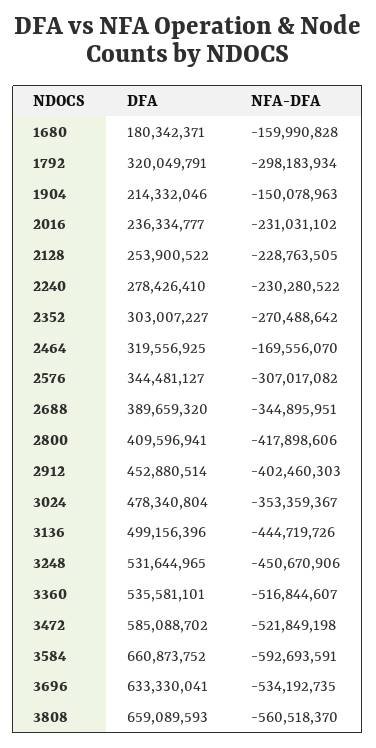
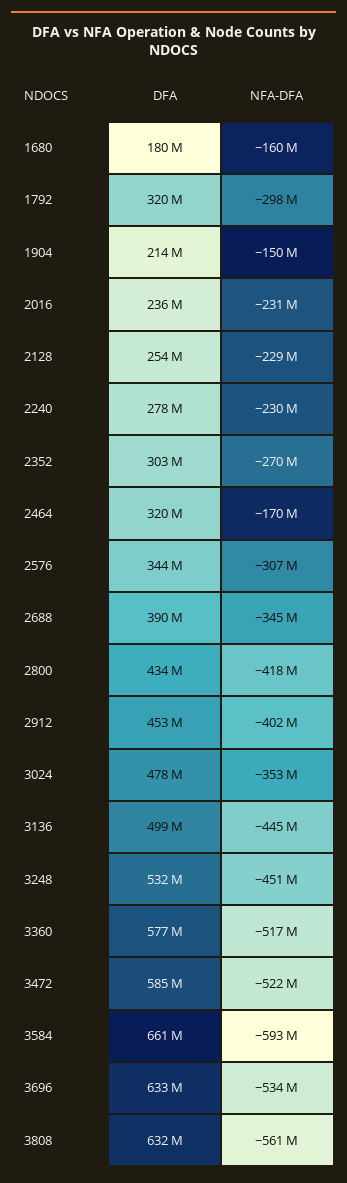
  {
    "DFA": {
      "1680": 180342371,
      "1792": 320049791,
      "1904": 214332046,
      "2016": 236334777,
      "2128": 253900522,
      "2240": 278426410,
      "2352": 303007227,
      "2464": 319556925,
      "2576": 344481127,
      "2688": 389659320,
-     "2800": 409596941,
+     "2800": 434000000,
      "2912": 452880514,
      "3024": 478340804,
      "3136": 499156396,
      "3248": 531644965,
-     "3360": 535581101,
+     "3360": 577000000,
      "3472": 585088702,
      "3584": 660873752,
      "3696": 633330041,
-     "3808": 659089593
+     "3808": 632000000
    },
    "NFA-DFA": {
      "1680": -159990828,
      "1792": -298183934,
      "1904": -150078963,
      "2016": -231031102,
      "2128": -228763505,
      "2240": -230280522,
      "2352": -270488642,
      "2464": -169556070,
      "2576": -307017082,
      "2688": -344895951,
      "2800": -417898606,
      "2912": -402460303,
      "3024": -353359367,
      "3136": -444719726,
      "3248": -450670906,
      "3360": -516844607,
      "3472": -521849198,
      "3584": -592693591,
      "3696": -534192735,
      "3808": -560518370
    }
  }

